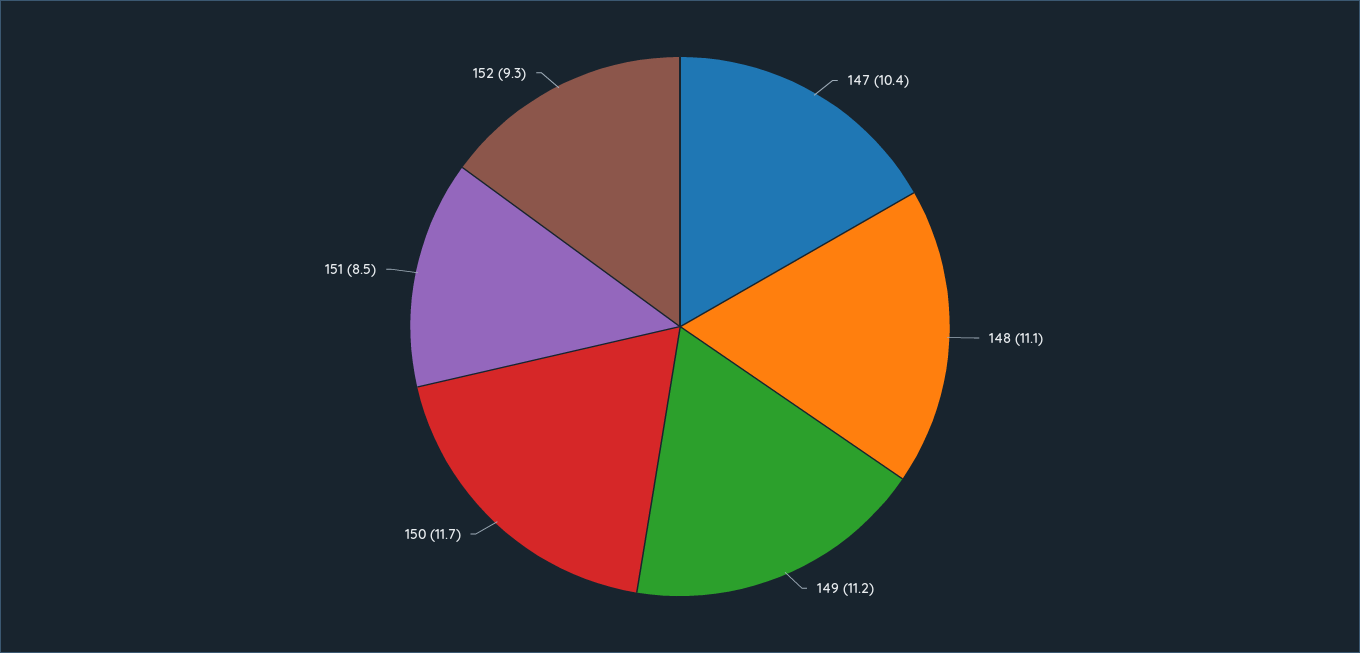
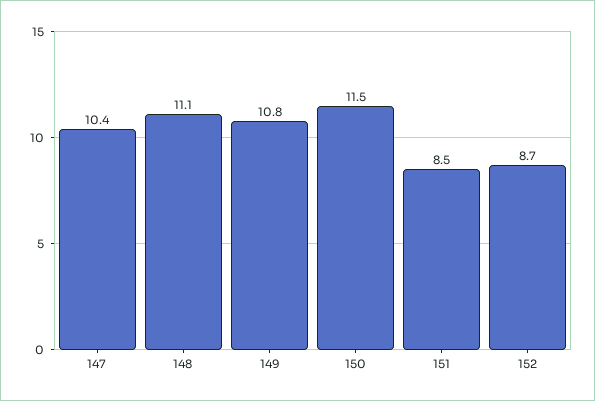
  {
    "147": 10.4,
    "148": 11.1,
-   "149": 11.2,
+   "149": 10.8,
-   "150": 11.7,
+   "150": 11.5,
    "151": 8.5,
-   "152": 9.3
+   "152": 8.7
  }

